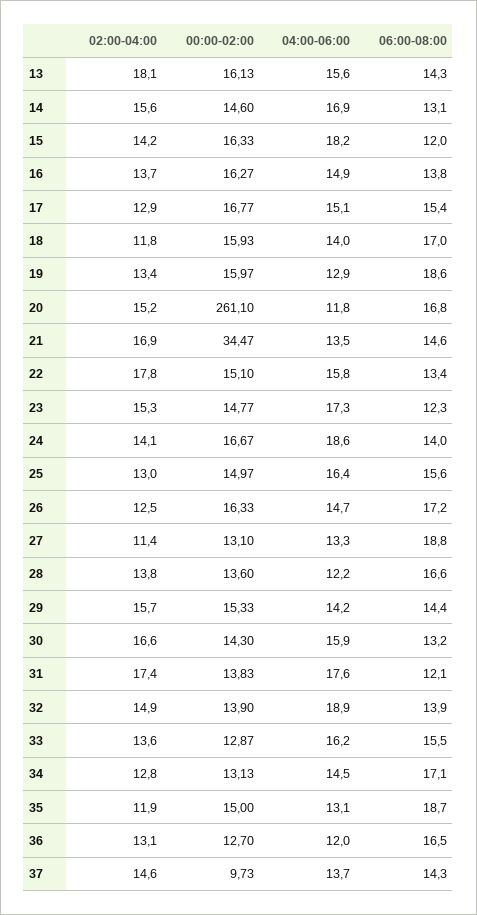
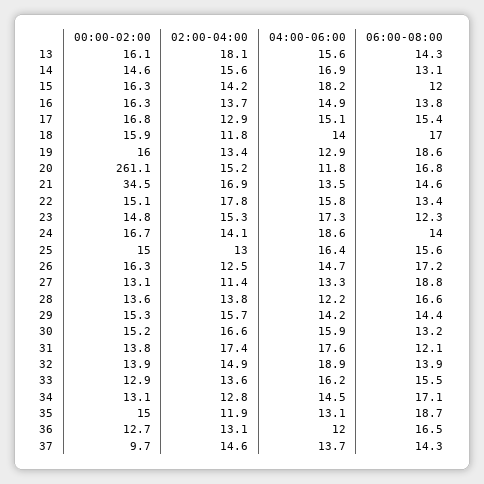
  {
    "02:00-04:00": {
      "13": 18.1,
      "14": 15.6,
      "15": 14.2,
      "16": 13.7,
      "17": 12.9,
      "18": 11.8,
      "19": 13.4,
      "20": 15.2,
      "21": 16.9,
      "22": 17.8,
      "23": 15.3,
      "24": 14.1,
      "25": 13,
      "26": 12.5,
      "27": 11.4,
      "28": 13.8,
      "29": 15.7,
      "30": 16.6,
      "31": 17.4,
      "32": 14.9,
      "33": 13.6,
      "34": 12.8,
      "35": 11.9,
      "36": 13.1,
      "37": 14.6
    },
    "00:00-02:00": {
      "13": 16.13,
      "14": 14.6,
      "15": 16.33,
      "16": 16.27,
      "17": 16.77,
      "18": 15.93,
      "19": 15.97,
      "20": 261.1,
      "21": 34.47,
      "22": 15.1,
      "23": 14.77,
      "24": 16.67,
      "25": 14.97,
      "26": 16.33,
      "27": 13.1,
      "28": 13.6,
      "29": 15.33,
-     "30": 14.3,
+     "30": 15.2,
      "31": 13.83,
      "32": 13.9,
      "33": 12.87,
      "34": 13.13,
      "35": 15,
      "36": 12.7,
      "37": 9.73
    },
    "04:00-06:00": {
      "13": 15.6,
      "14": 16.9,
      "15": 18.2,
      "16": 14.9,
      "17": 15.1,
      "18": 14,
      "19": 12.9,
      "20": 11.8,
      "21": 13.5,
      "22": 15.8,
      "23": 17.3,
      "24": 18.6,
      "25": 16.4,
      "26": 14.7,
      "27": 13.3,
      "28": 12.2,
      "29": 14.2,
      "30": 15.9,
      "31": 17.6,
      "32": 18.9,
      "33": 16.2,
      "34": 14.5,
      "35": 13.1,
      "36": 12,
      "37": 13.7
    },
    "06:00-08:00": {
      "13": 14.3,
      "14": 13.1,
      "15": 12,
      "16": 13.8,
      "17": 15.4,
      "18": 17,
      "19": 18.6,
      "20": 16.8,
      "21": 14.6,
      "22": 13.4,
      "23": 12.3,
      "24": 14,
      "25": 15.6,
      "26": 17.2,
      "27": 18.8,
      "28": 16.6,
      "29": 14.4,
      "30": 13.2,
      "31": 12.1,
      "32": 13.9,
      "33": 15.5,
      "34": 17.1,
      "35": 18.7,
      "36": 16.5,
      "37": 14.3
    }
  }

